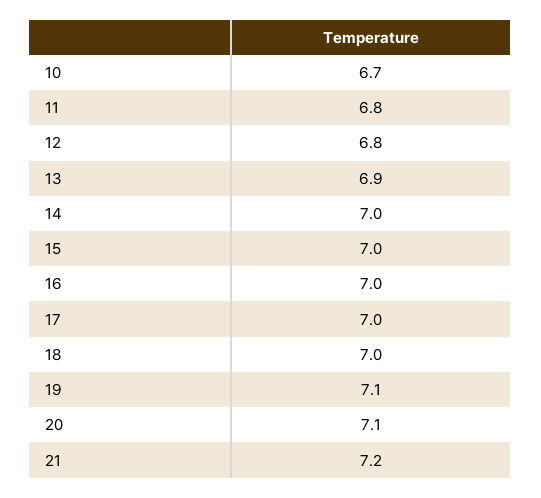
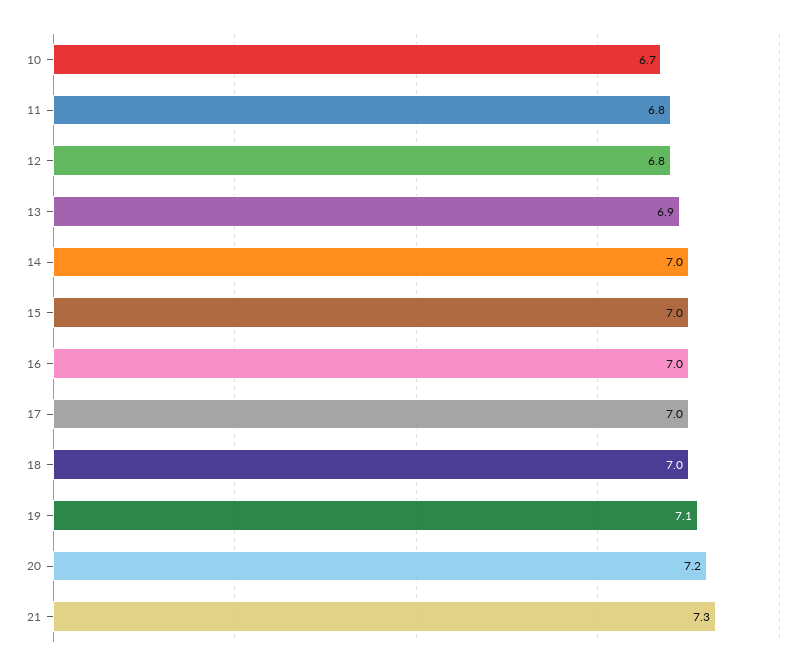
  {
    "10": 6.7,
    "11": 6.8,
    "12": 6.8,
    "13": 6.9,
    "14": 7,
    "15": 7,
    "16": 7,
    "17": 7,
    "18": 7,
    "19": 7.1,
-   "20": 7.1,
+   "20": 7.2,
-   "21": 7.2
+   "21": 7.3
  }

